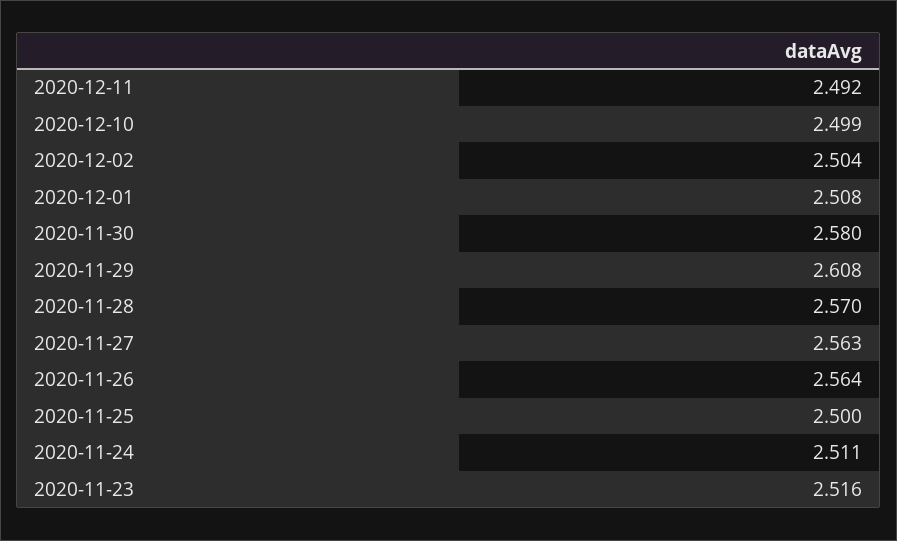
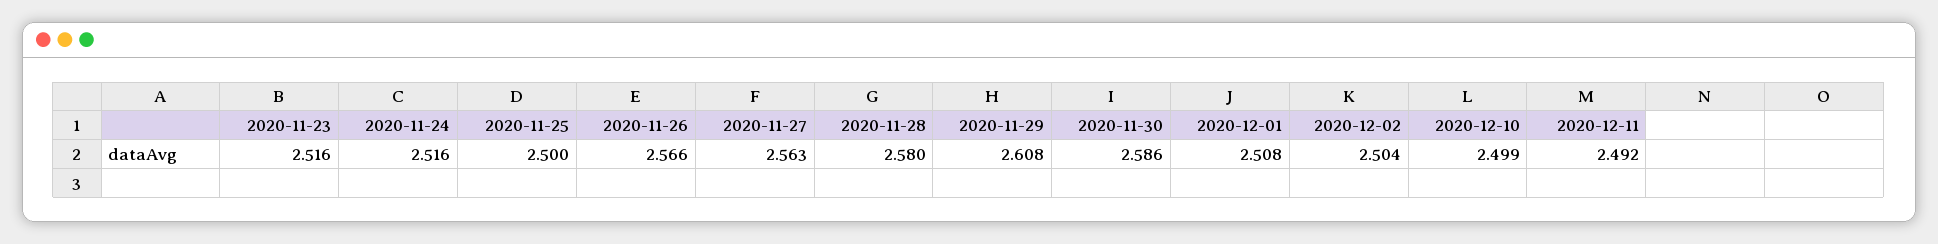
  {
    "2020-12-11": 2.492,
    "2020-12-10": 2.499,
    "2020-12-02": 2.504,
    "2020-12-01": 2.508,
-   "2020-11-30": 2.58,
+   "2020-11-30": 2.586,
    "2020-11-29": 2.608,
-   "2020-11-28": 2.57,
+   "2020-11-28": 2.58,
    "2020-11-27": 2.563,
-   "2020-11-26": 2.564,
+   "2020-11-26": 2.566,
    "2020-11-25": 2.5,
-   "2020-11-24": 2.511,
+   "2020-11-24": 2.516,
    "2020-11-23": 2.516
  }

